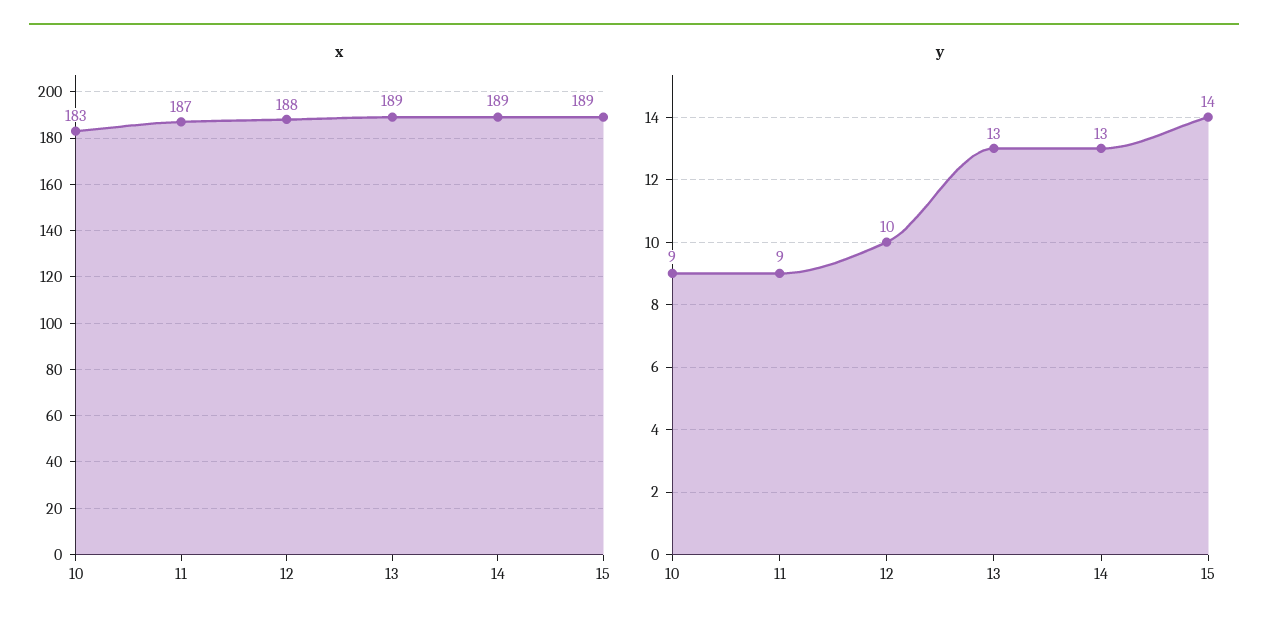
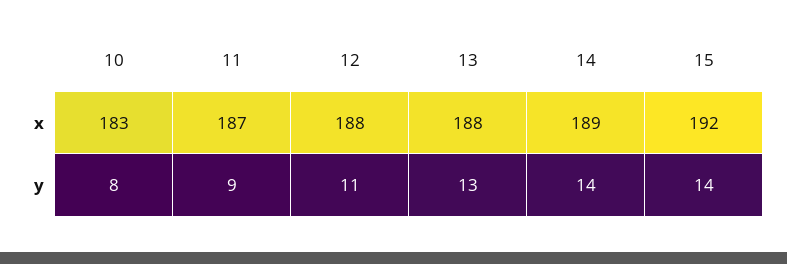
  {
    "x": {
      "10": 183,
      "11": 187,
      "12": 188,
-     "13": 189,
+     "13": 188,
      "14": 189,
-     "15": 189
+     "15": 192
    },
    "y": {
-     "10": 9,
+     "10": 8,
      "11": 9,
-     "12": 10,
+     "12": 11,
      "13": 13,
-     "14": 13,
+     "14": 14,
      "15": 14
    }
  }

